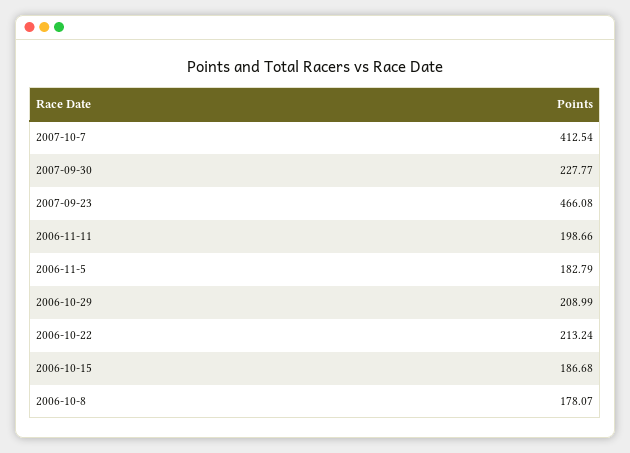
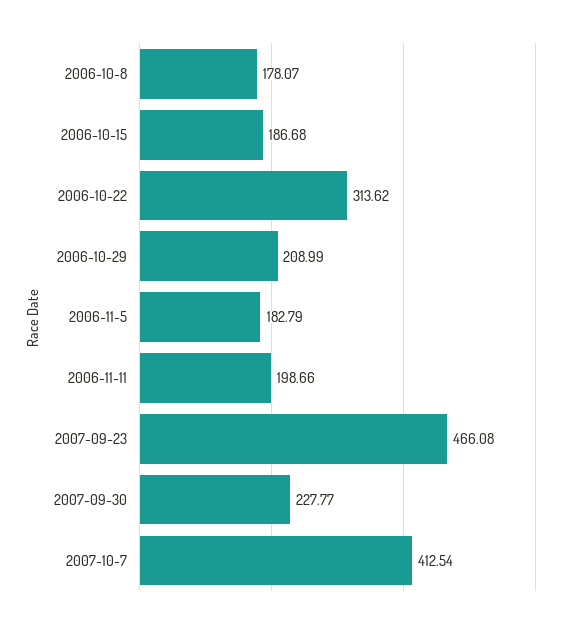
  {
    "2007-10-7": 412.54,
    "2007-09-30": 227.77,
    "2007-09-23": 466.08,
    "2006-11-11": 198.66,
    "2006-11-5": 182.79,
    "2006-10-29": 208.99,
-   "2006-10-22": 213.24,
+   "2006-10-22": 313.62,
    "2006-10-15": 186.68,
    "2006-10-8": 178.07
  }

